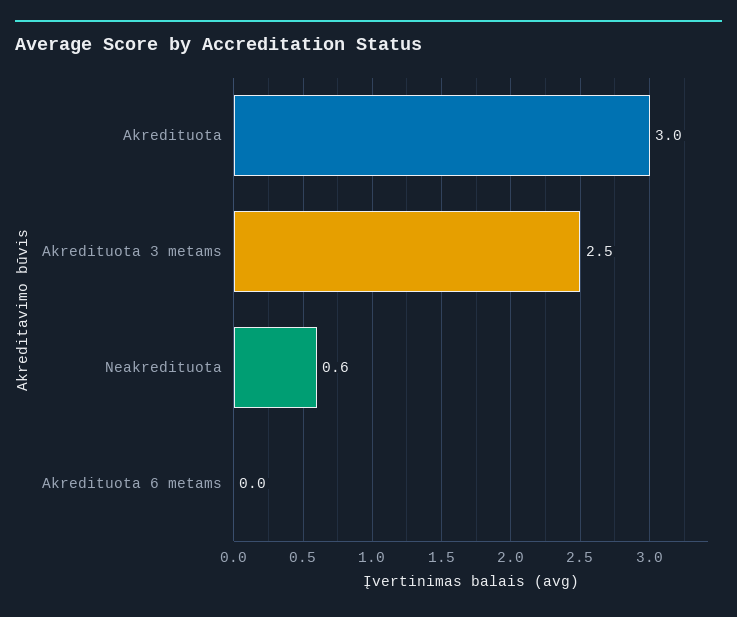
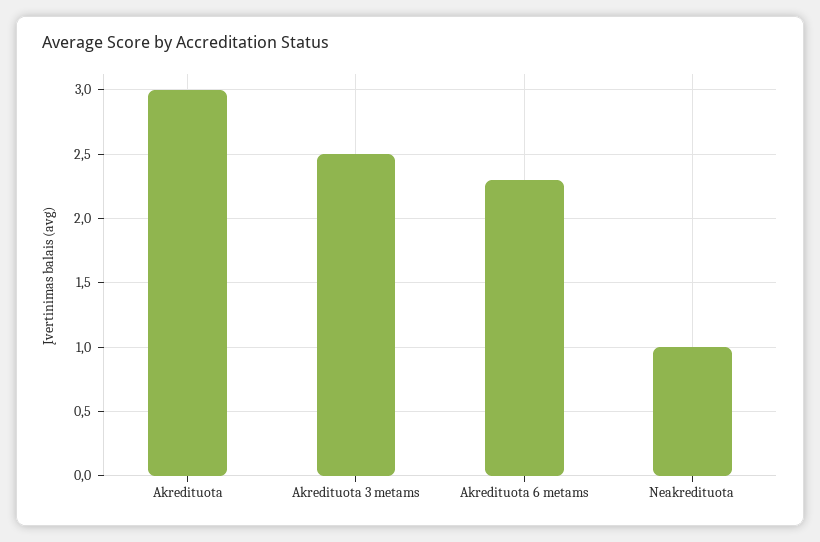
  {
    "Akredituota": 3,
    "Akredituota 3 metams": 2.5,
-   "Neakredituota": 0.6,
+   "Neakredituota": 1,
-   "Akredituota 6 metams": 0
+   "Akredituota 6 metams": 2.3
  }

